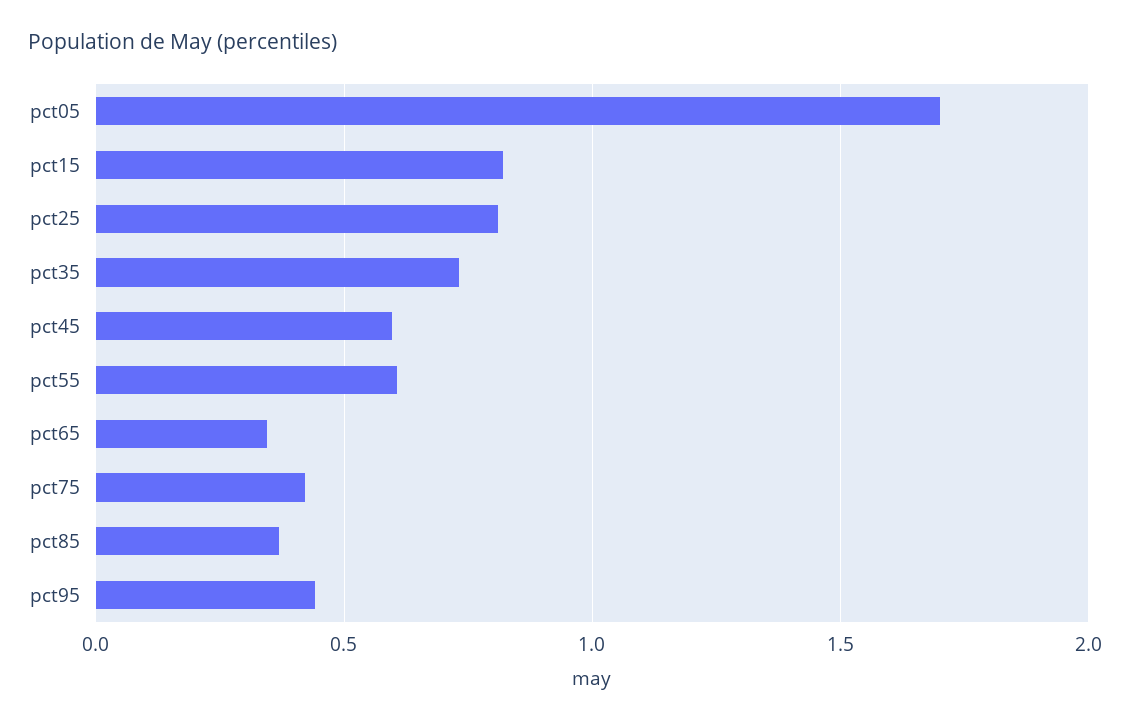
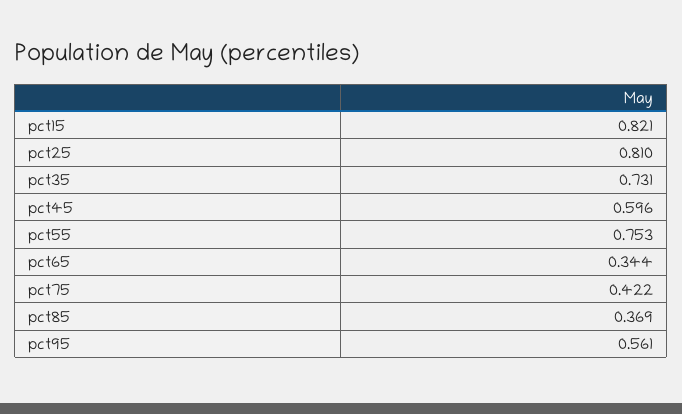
  {
-   "pct05": 1.7,
    "pct15": 0.821,
    "pct25": 0.81,
    "pct35": 0.731,
    "pct45": 0.596,
-   "pct55": 0.6,
+   "pct55": 0.753,
    "pct65": 0.344,
    "pct75": 0.422,
    "pct85": 0.369,
-   "pct95": 0.45
+   "pct95": 0.561
  }

